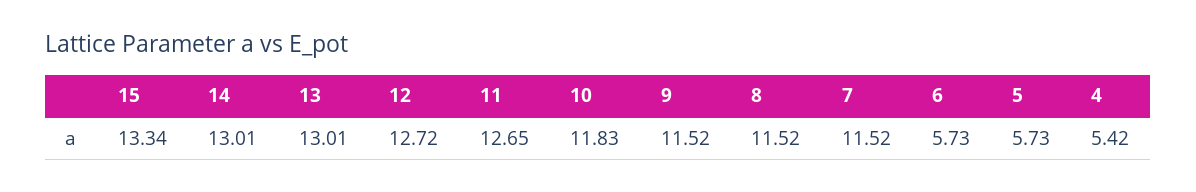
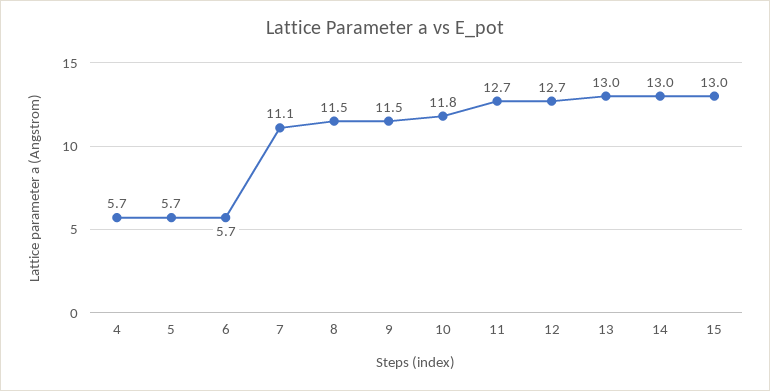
  {
-   "15": 13.34,
+   "15": 13,
    "14": 13.01,
    "13": 13.01,
    "12": 12.72,
    "11": 12.65,
    "10": 11.83,
    "9": 11.52,
    "8": 11.52,
-   "7": 11.52,
+   "7": 11.1,
    "6": 5.73,
    "5": 5.73,
-   "4": 5.42
+   "4": 5.7
  }

